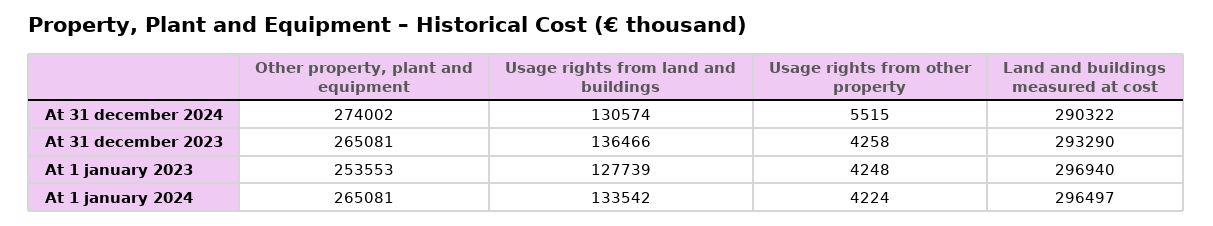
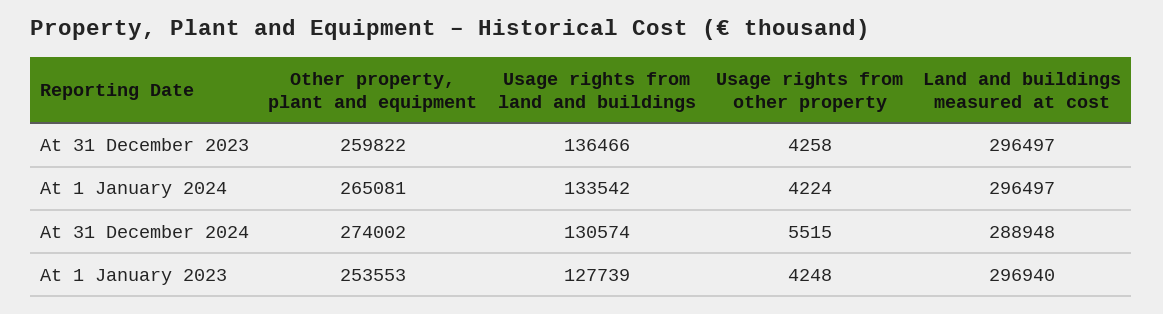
  {
    "Other property, plant and equipment": {
      "At 31 december 2024": 274002,
-     "At 31 december 2023": 265081,
+     "At 31 december 2023": 259822,
      "At 1 january 2023": 253553,
      "At 1 january 2024": 265081
    },
    "Usage rights from land and buildings": {
      "At 31 december 2024": 130574,
      "At 31 december 2023": 136466,
      "At 1 january 2023": 127739,
      "At 1 january 2024": 133542
    },
    "Usage rights from other property": {
      "At 31 december 2024": 5515,
      "At 31 december 2023": 4258,
      "At 1 january 2023": 4248,
      "At 1 january 2024": 4224
    },
    "Land and buildings measured at cost": {
-     "At 31 december 2024": 290322,
+     "At 31 december 2024": 288948,
-     "At 31 december 2023": 293290,
+     "At 31 december 2023": 296497,
      "At 1 january 2023": 296940,
      "At 1 january 2024": 296497
    }
  }

